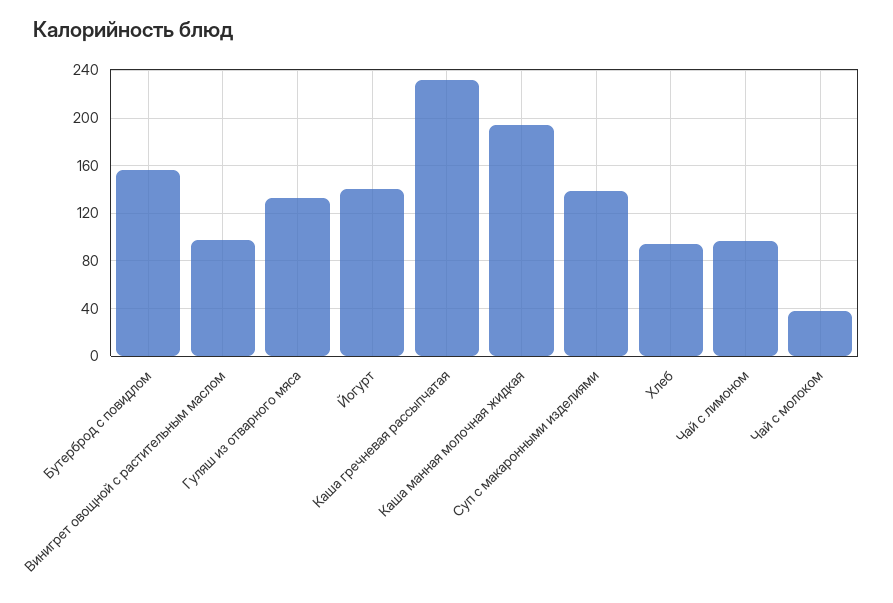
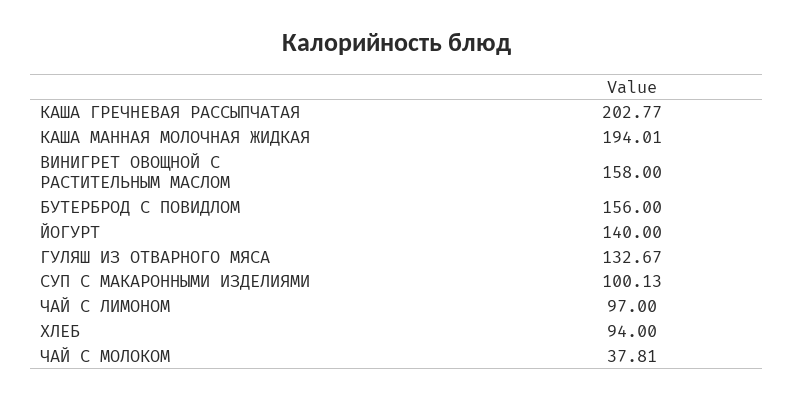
  {
    "Бутерброд с повидлом": 156,
-   "Винигрет овощной с растительным маслом": 100,
+   "Винигрет овощной с растительным маслом": 158,
    "Гуляш из отварного мяса": 132.67,
    "Йогурт": 140,
-   "Каша гречневая рассыпчатая": 230,
+   "Каша гречневая рассыпчатая": 202.77,
    "Каша манная молочная жидкая": 194.01,
-   "Суп с макаронными изделиями": 140,
+   "Суп с макаронными изделиями": 100.13,
    "Хлеб": 94,
    "Чай с лимоном": 97,
    "Чай с молоком": 37.81
  }

